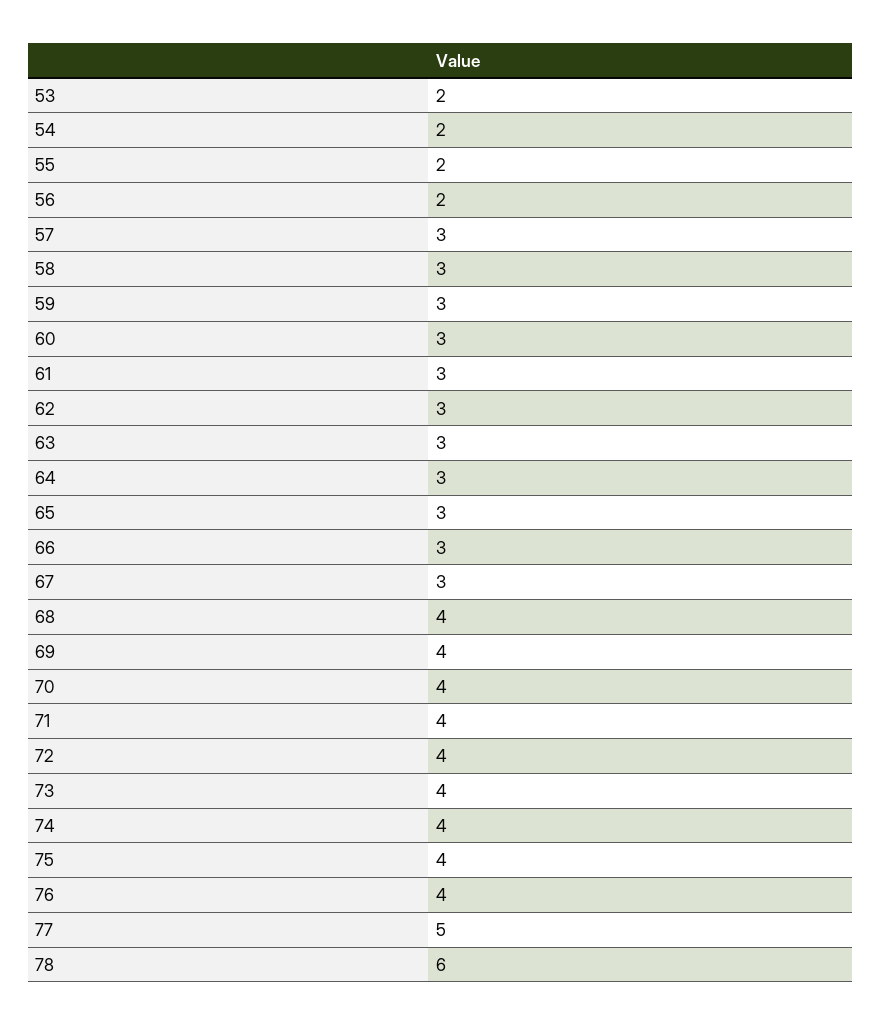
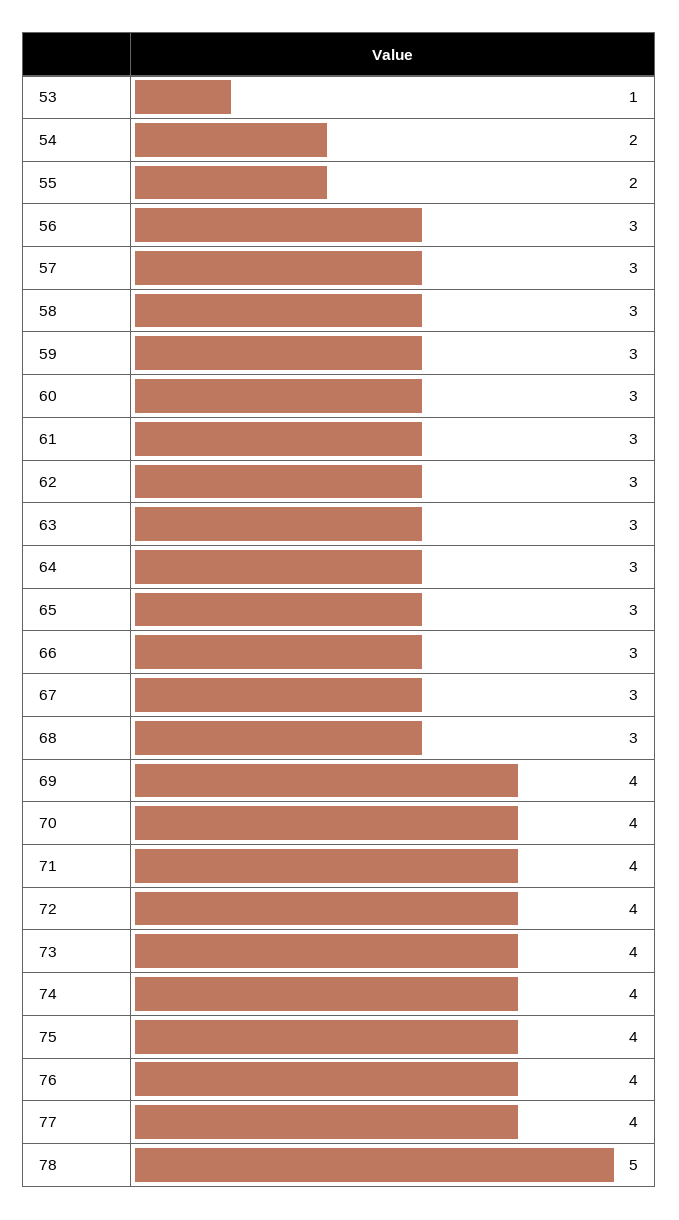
  {
-   "53": 2,
+   "53": 1,
    "54": 2,
    "55": 2,
-   "56": 2,
+   "56": 3,
    "57": 3,
    "58": 3,
    "59": 3,
    "60": 3,
    "61": 3,
    "62": 3,
    "63": 3,
    "64": 3,
    "65": 3,
    "66": 3,
    "67": 3,
-   "68": 4,
+   "68": 3,
    "69": 4,
    "70": 4,
    "71": 4,
    "72": 4,
    "73": 4,
    "74": 4,
    "75": 4,
    "76": 4,
-   "77": 5,
+   "77": 4,
-   "78": 6
+   "78": 5
  }

